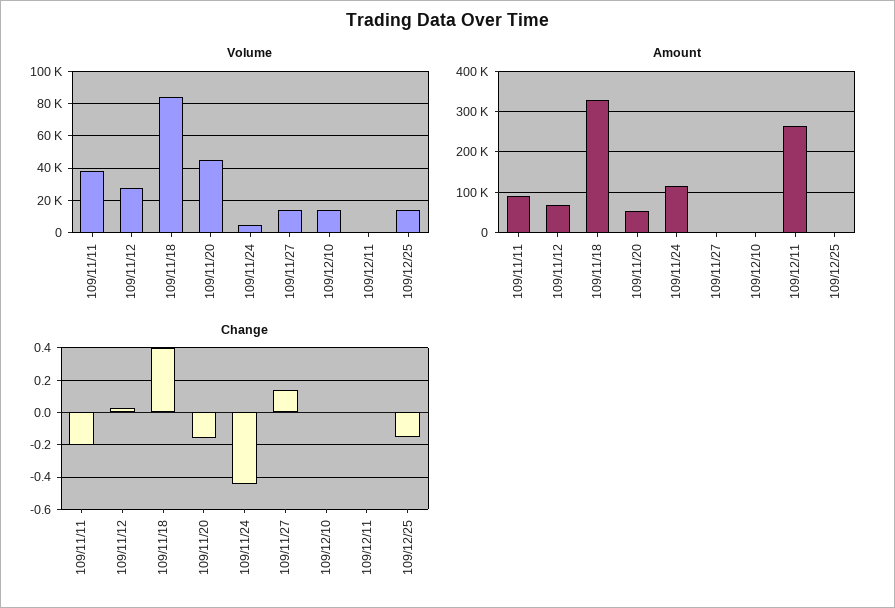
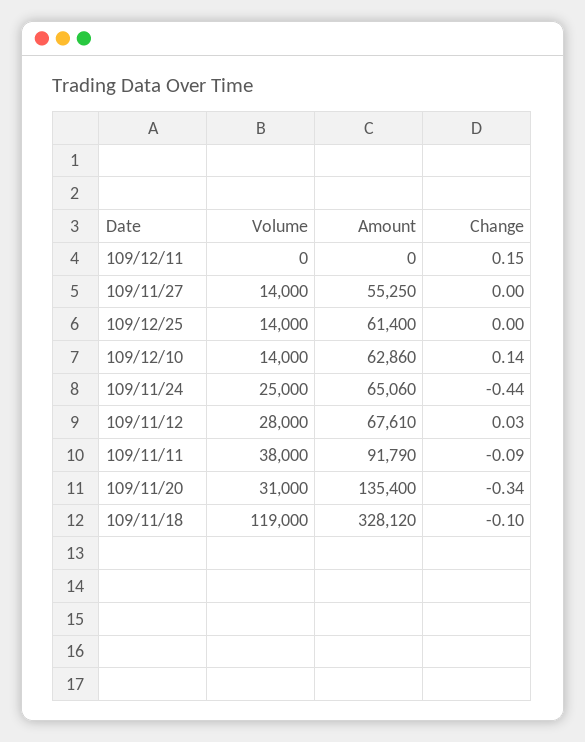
  {
    "Volume": {
      "109/11/11": 38000,
      "109/11/12": 28000,
-     "109/11/18": 85000,
+     "109/11/18": 119000,
-     "109/11/20": 45000,
+     "109/11/20": 31000,
-     "109/11/24": 5000,
+     "109/11/24": 25000,
      "109/11/27": 14000,
      "109/12/10": 14000,
      "109/12/11": 0,
      "109/12/25": 14000
    },
    "Amount": {
      "109/11/11": 91790,
      "109/11/12": 67610,
      "109/11/18": 328120,
-     "109/11/20": 60000,
+     "109/11/20": 135400,
-     "109/11/24": 120000,
+     "109/11/24": 65060,
-     "109/11/27": 0,
+     "109/11/27": 55250,
-     "109/12/10": 0,
+     "109/12/10": 62860,
-     "109/12/11": 260000,
+     "109/12/11": 0,
-     "109/12/25": 0
+     "109/12/25": 61400
    },
    "Change": {
-     "109/11/11": -0.2,
+     "109/11/11": -0.09,
      "109/11/12": 0.03,
-     "109/11/18": 0.4,
+     "109/11/18": -0.1,
-     "109/11/20": -0.15,
+     "109/11/20": -0.34,
      "109/11/24": -0.44,
-     "109/11/27": 0.15,
+     "109/11/27": 0,
-     "109/12/10": 0,
+     "109/12/10": 0.14,
-     "109/12/11": 0,
+     "109/12/11": 0.15,
-     "109/12/25": -0.15
+     "109/12/25": 0
    }
  }

